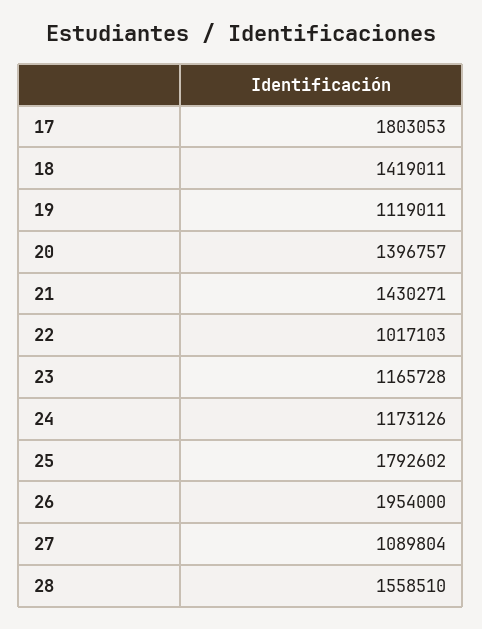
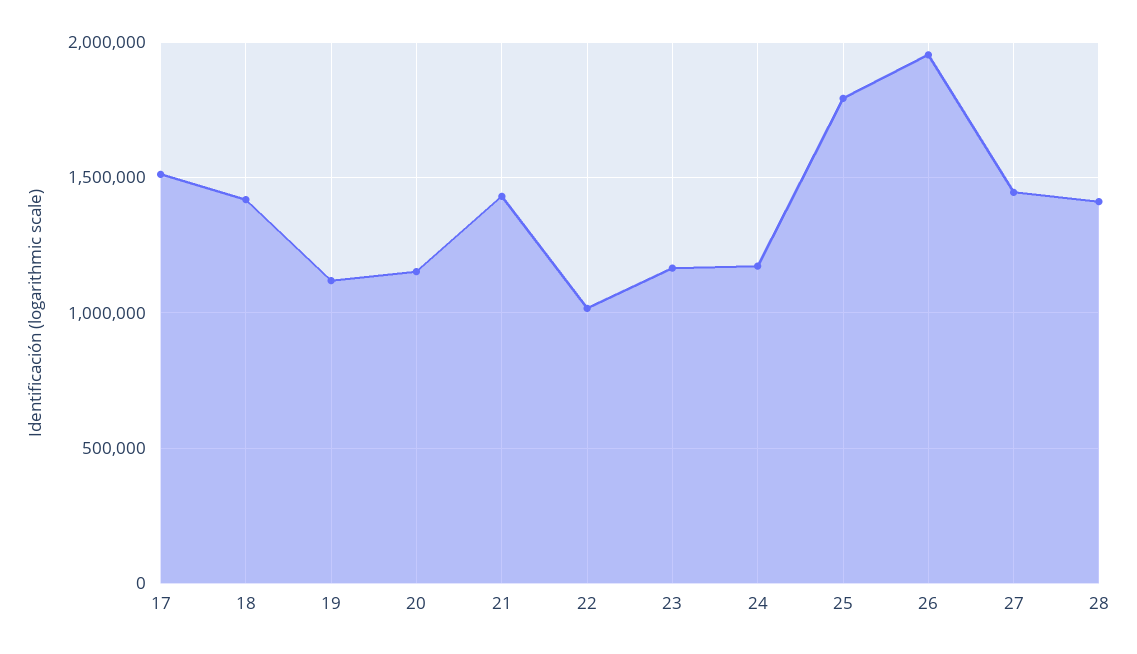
  {
-   "17": 1803053,
+   "17": 1500000,
    "18": 1419011,
    "19": 1119011,
-   "20": 1396757,
+   "20": 1150000,
    "21": 1430271,
    "22": 1017103,
    "23": 1165728,
    "24": 1173126,
    "25": 1792602,
    "26": 1954000,
-   "27": 1089804,
+   "27": 1450000,
-   "28": 1558510
+   "28": 1400000
  }

